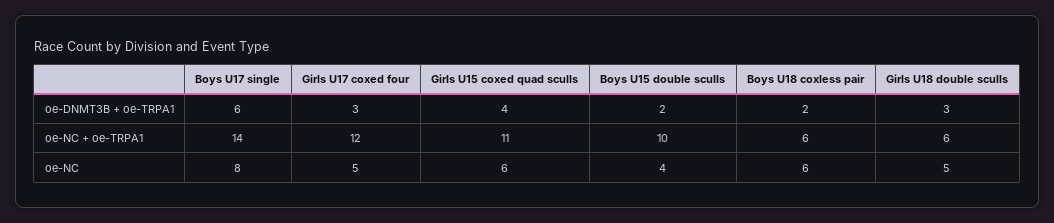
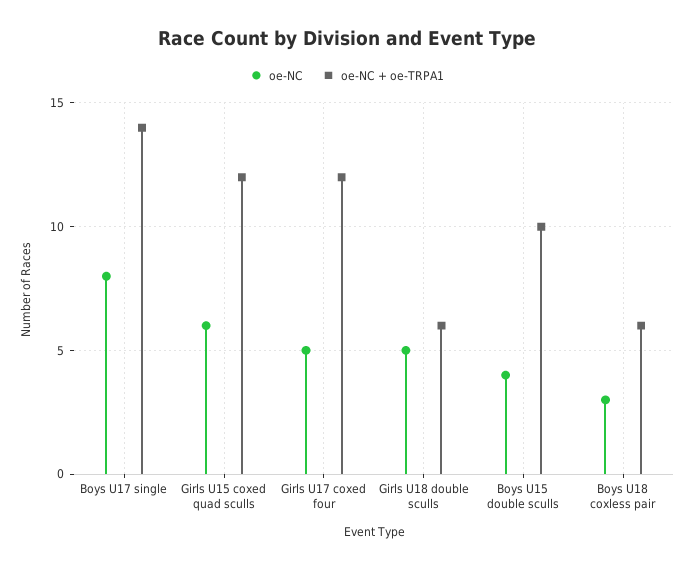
  {
-   "oe-DNMT3B + oe-TRPA1": {
-     "Boys U17 single": 6,
-     "Girls U17 coxed four": 3,
-     "Girls U15 coxed quad sculls": 4,
-     "Boys U15 double sculls": 2,
-     "Boys U18 coxless pair": 2,
-     "Girls U18 double sculls": 3
-   },
    "oe-NC + oe-TRPA1": {
      "Boys U17 single": 14,
      "Girls U17 coxed four": 12,
-     "Girls U15 coxed quad sculls": 11,
+     "Girls U15 coxed quad sculls": 12,
      "Boys U15 double sculls": 10,
      "Boys U18 coxless pair": 6,
      "Girls U18 double sculls": 6
    },
    "oe-NC": {
      "Boys U17 single": 8,
      "Girls U17 coxed four": 5,
      "Girls U15 coxed quad sculls": 6,
      "Boys U15 double sculls": 4,
-     "Boys U18 coxless pair": 6,
+     "Boys U18 coxless pair": 3,
      "Girls U18 double sculls": 5
    }
  }

